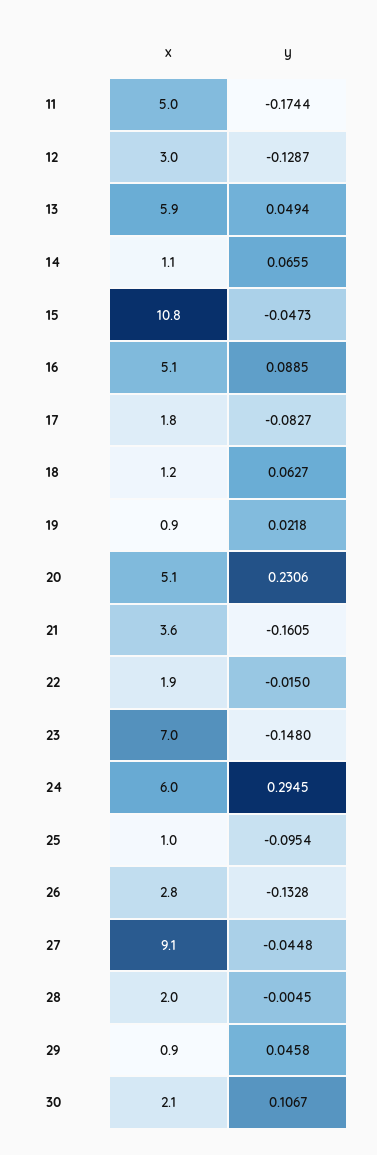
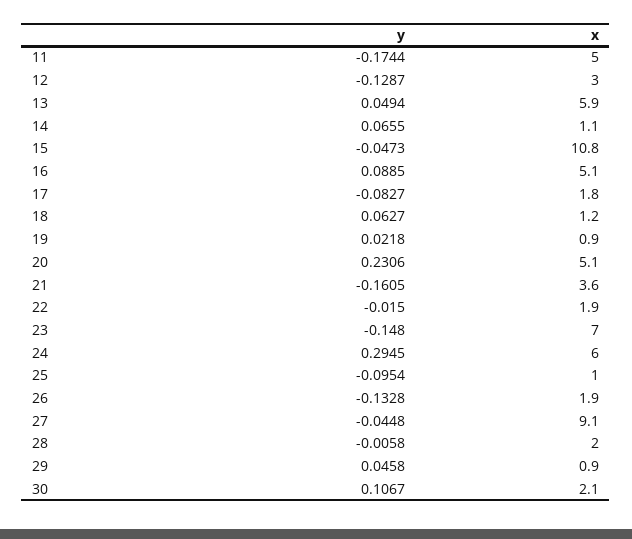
  {
    "x": {
      "11": 5,
      "12": 3,
      "13": 5.9,
      "14": 1.1,
      "15": 10.8,
      "16": 5.1,
      "17": 1.8,
      "18": 1.2,
      "19": 0.9,
      "20": 5.1,
      "21": 3.6,
      "22": 1.9,
      "23": 7,
      "24": 6,
      "25": 1,
-     "26": 2.8,
+     "26": 1.9,
      "27": 9.1,
      "28": 2,
      "29": 0.9,
      "30": 2.1
    },
    "y": {
      "11": -0.1744,
      "12": -0.1287,
      "13": 0.0494,
      "14": 0.0655,
      "15": -0.0473,
      "16": 0.0885,
      "17": -0.0827,
      "18": 0.0627,
      "19": 0.0218,
      "20": 0.2306,
      "21": -0.1605,
      "22": -0.015,
      "23": -0.148,
      "24": 0.2945,
      "25": -0.0954,
      "26": -0.1328,
      "27": -0.0448,
-     "28": -0.0045,
+     "28": -0.0058,
      "29": 0.0458,
      "30": 0.1067
    }
  }

